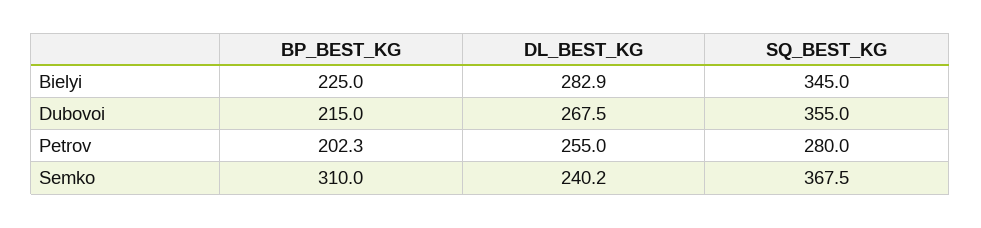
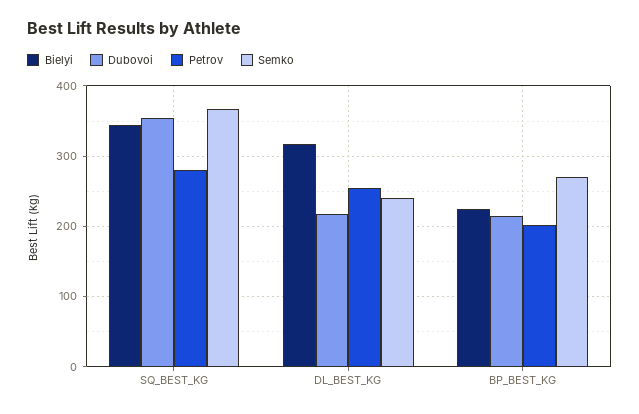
  {
    "Bielyi": {
      "BP_BEST_KG": 225,
-     "DL_BEST_KG": 282.9,
+     "DL_BEST_KG": 320,
      "SQ_BEST_KG": 345
    },
    "Dubovoi": {
      "BP_BEST_KG": 215,
-     "DL_BEST_KG": 267.5,
+     "DL_BEST_KG": 220,
      "SQ_BEST_KG": 355
    },
    "Petrov": {
      "BP_BEST_KG": 202.3,
      "DL_BEST_KG": 255,
      "SQ_BEST_KG": 280
    },
    "Semko": {
-     "BP_BEST_KG": 310,
+     "BP_BEST_KG": 270,
      "DL_BEST_KG": 240.2,
      "SQ_BEST_KG": 367.5
    }
  }

